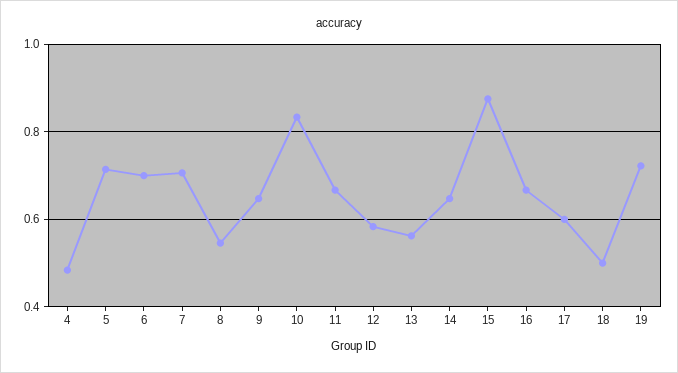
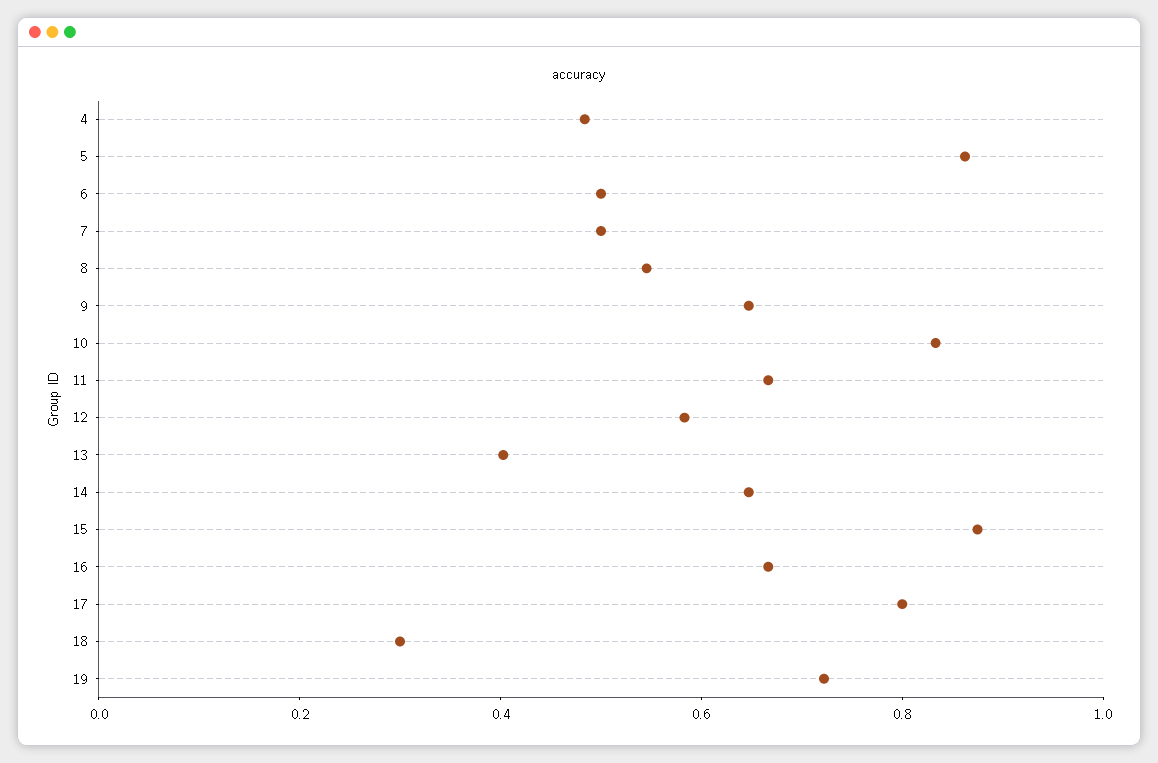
  {
    "4": 0.48,
-   "5": 0.72,
+   "5": 0.85,
-   "6": 0.7,
+   "6": 0.5,
-   "7": 0.7,
+   "7": 0.5,
    "8": 0.54,
    "9": 0.64,
    "10": 0.84,
    "11": 0.66,
    "12": 0.58,
-   "13": 0.56,
+   "13": 0.4,
    "14": 0.64,
    "15": 0.88,
    "16": 0.66,
-   "17": 0.6,
+   "17": 0.8,
-   "18": 0.5,
+   "18": 0.3,
    "19": 0.72
  }

